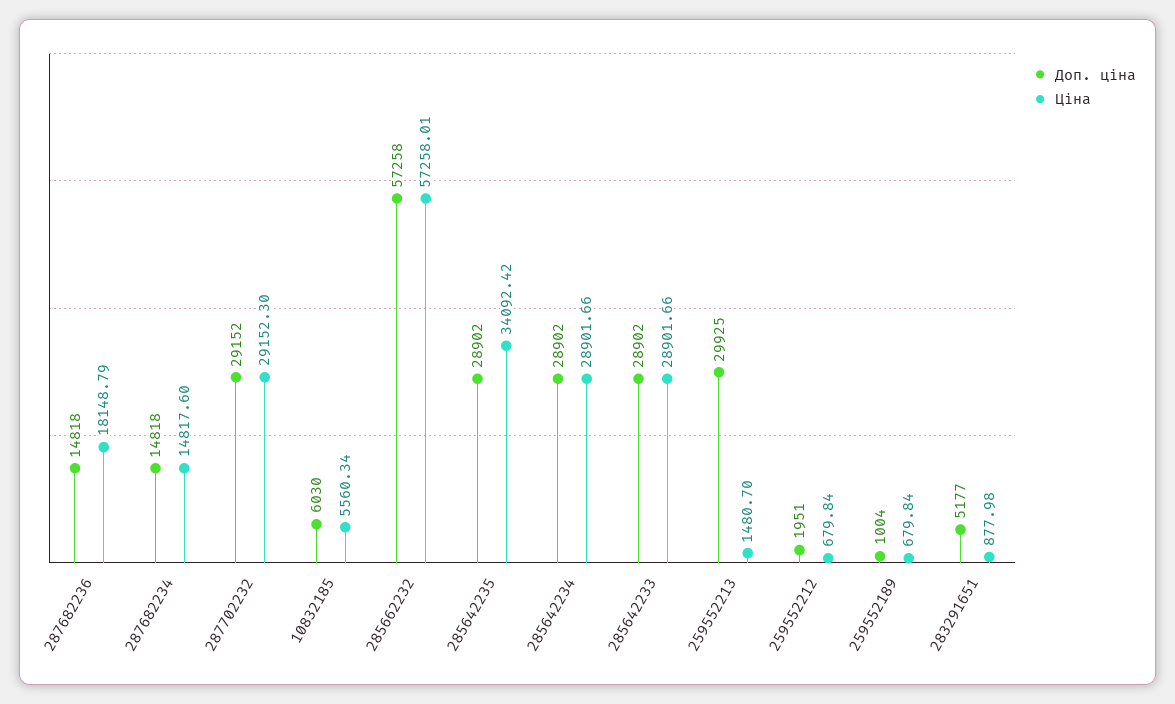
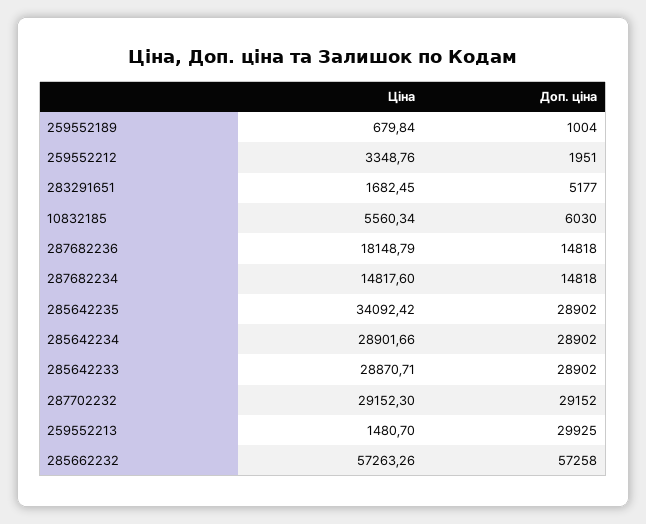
  {
    "Доп. ціна": {
      "287682236": 14818,
      "287682234": 14818,
      "287702232": 29152,
      "10832185": 6030,
      "285662232": 57258,
      "285642235": 28902,
      "285642234": 28902,
      "285642233": 28902,
      "259552213": 29925,
      "259552212": 1951,
      "259552189": 1004,
      "283291651": 5177
    },
    "Ціна": {
      "287682236": 18148.79,
      "287682234": 14817.6,
      "287702232": 29152.3,
      "10832185": 5560.34,
-     "285662232": 57258.01,
+     "285662232": 57263.26,
      "285642235": 34092.42,
      "285642234": 28901.66,
-     "285642233": 28901.66,
+     "285642233": 28870.71,
      "259552213": 1480.7,
-     "259552212": 679.84,
+     "259552212": 3348.76,
      "259552189": 679.84,
-     "283291651": 877.98
+     "283291651": 1682.45
    }
  }

